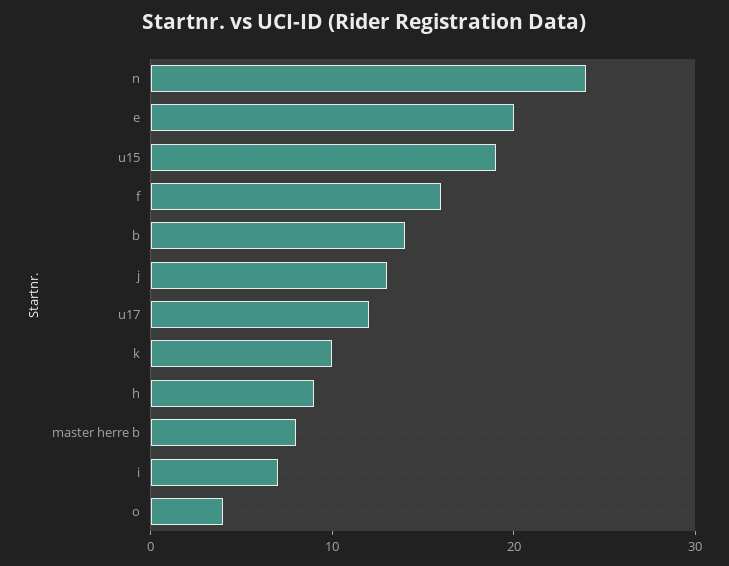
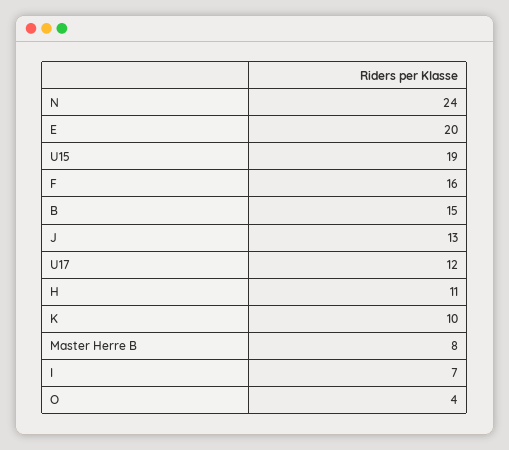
  {
    "n": 24,
    "e": 20,
    "u15": 19,
    "f": 16,
-   "b": 14,
+   "b": 15,
    "j": 13,
    "u17": 12,
    "k": 10,
-   "h": 9,
+   "h": 11,
    "master herre b": 8,
    "i": 7,
    "o": 4
  }

